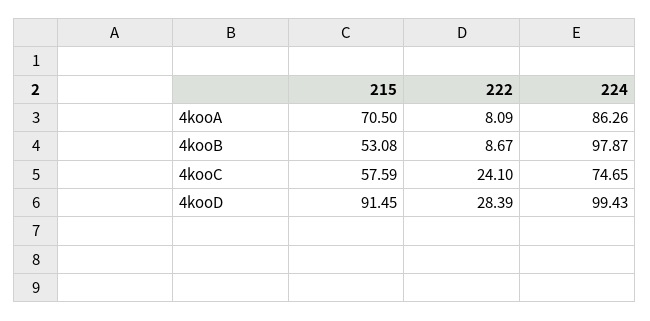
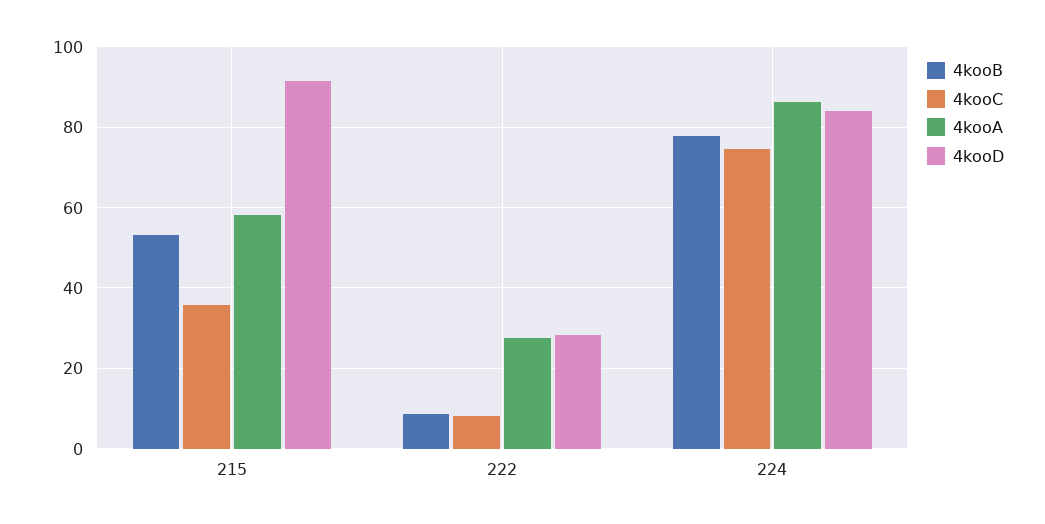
  {
    "4kooA": {
-     "215": 70.5,
+     "215": 58,
-     "222": 8.09,
+     "222": 28,
      "224": 86.26
    },
    "4kooB": {
      "215": 53.08,
      "222": 8.67,
-     "224": 97.87
+     "224": 78
    },
    "4kooC": {
-     "215": 57.59,
+     "215": 36,
-     "222": 24.1,
+     "222": 8,
      "224": 74.65
    },
    "4kooD": {
      "215": 91.45,
      "222": 28.39,
-     "224": 99.43
+     "224": 84
    }
  }

